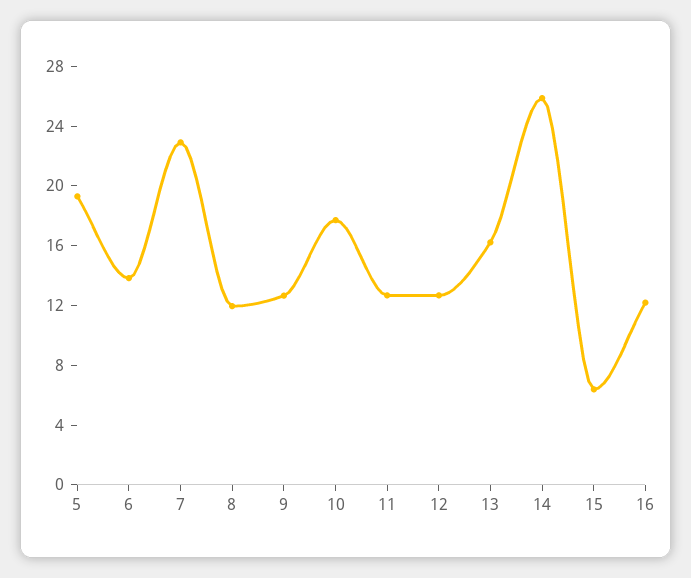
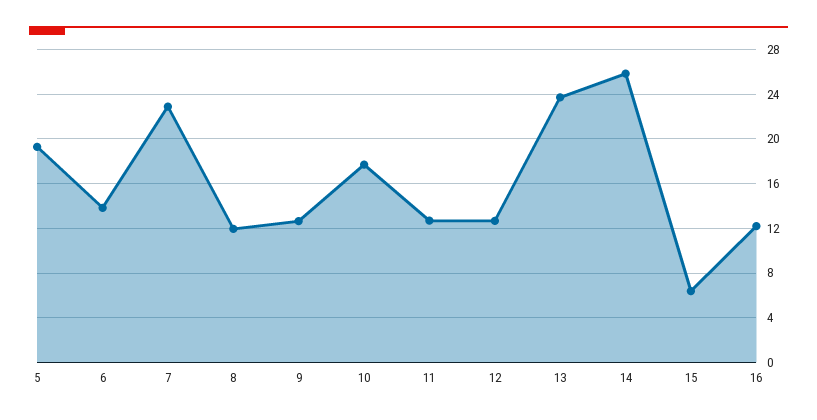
  {
    "5": 19,
    "6": 14,
    "7": 23,
    "8": 12,
    "9": 13,
    "10": 18,
    "11": 13,
    "12": 13,
-   "13": 16,
+   "13": 24,
    "14": 26,
    "15": 6,
    "16": 12
  }

